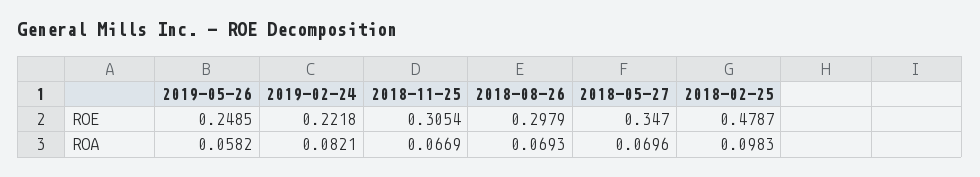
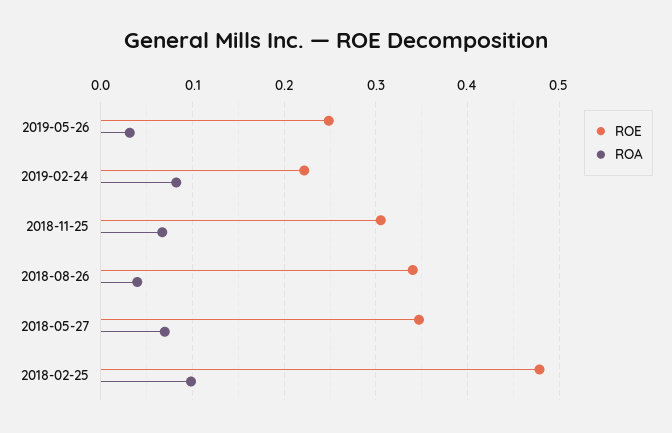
  {
    "ROE": {
      "2019-05-26": 0.2485,
      "2019-02-24": 0.2218,
      "2018-11-25": 0.3054,
-     "2018-08-26": 0.2979,
+     "2018-08-26": 0.34,
      "2018-05-27": 0.347,
      "2018-02-25": 0.4787
    },
    "ROA": {
-     "2019-05-26": 0.0582,
+     "2019-05-26": 0.03,
      "2019-02-24": 0.0821,
      "2018-11-25": 0.0669,
-     "2018-08-26": 0.0693,
+     "2018-08-26": 0.04,
      "2018-05-27": 0.0696,
      "2018-02-25": 0.0983
    }
  }

